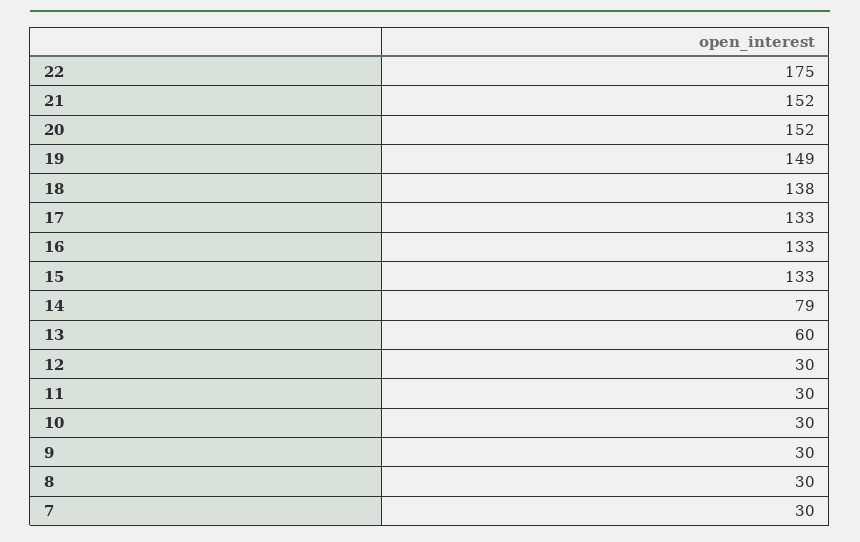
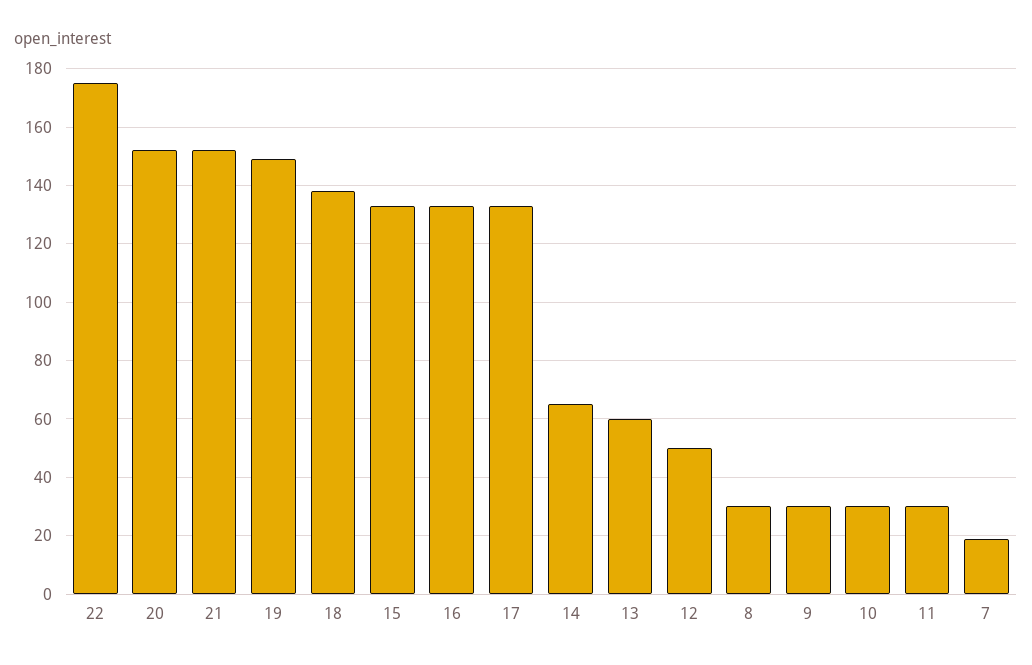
  {
    "22": 175,
    "21": 152,
    "20": 152,
    "19": 149,
    "18": 138,
    "17": 133,
    "16": 133,
    "15": 133,
-   "14": 79,
+   "14": 65,
    "13": 60,
-   "12": 30,
+   "12": 50,
    "11": 30,
    "10": 30,
    "9": 30,
    "8": 30,
-   "7": 30
+   "7": 20
  }

